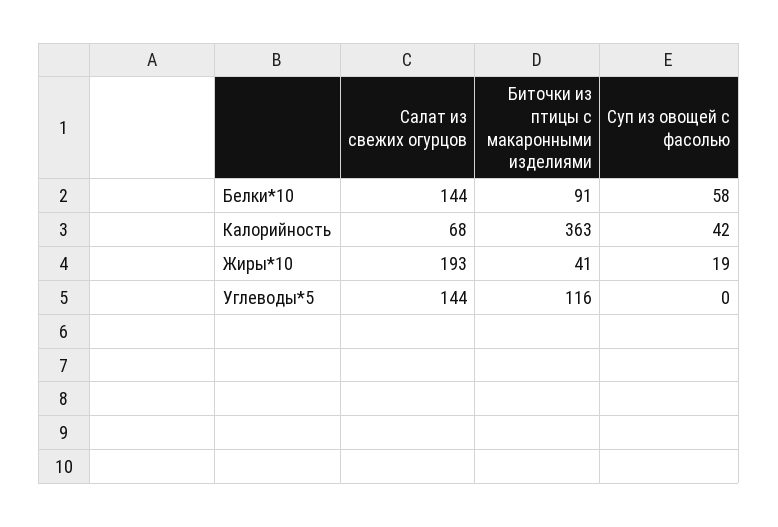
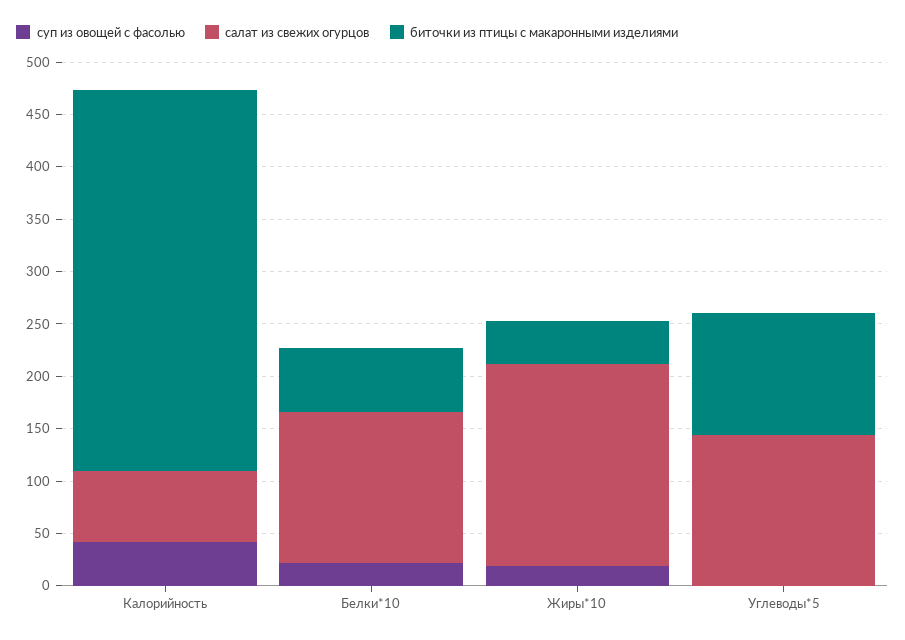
  {
    "Салат из свежих огурцов": {
      "Белки*10": 144,
      "Калорийность": 68,
      "Жиры*10": 193,
      "Углеводы*5": 144
    },
    "Биточки из птицы с макаронными изделиями": {
-     "Белки*10": 91,
+     "Белки*10": 60,
      "Калорийность": 363,
      "Жиры*10": 41,
      "Углеводы*5": 116
    },
    "Суп из овощей с фасолью": {
-     "Белки*10": 58,
+     "Белки*10": 20,
      "Калорийность": 42,
      "Жиры*10": 19,
      "Углеводы*5": 0
    }
  }

